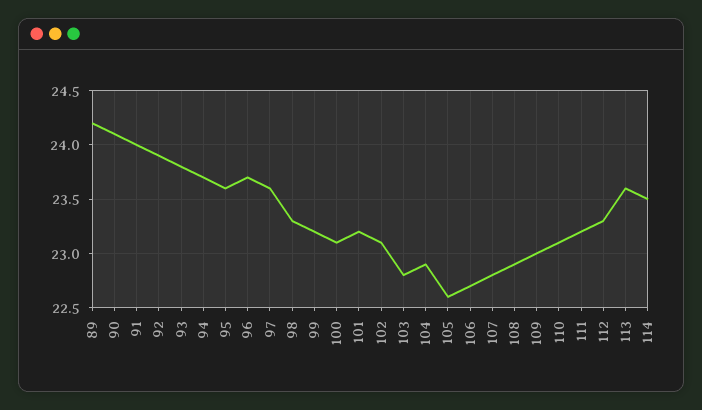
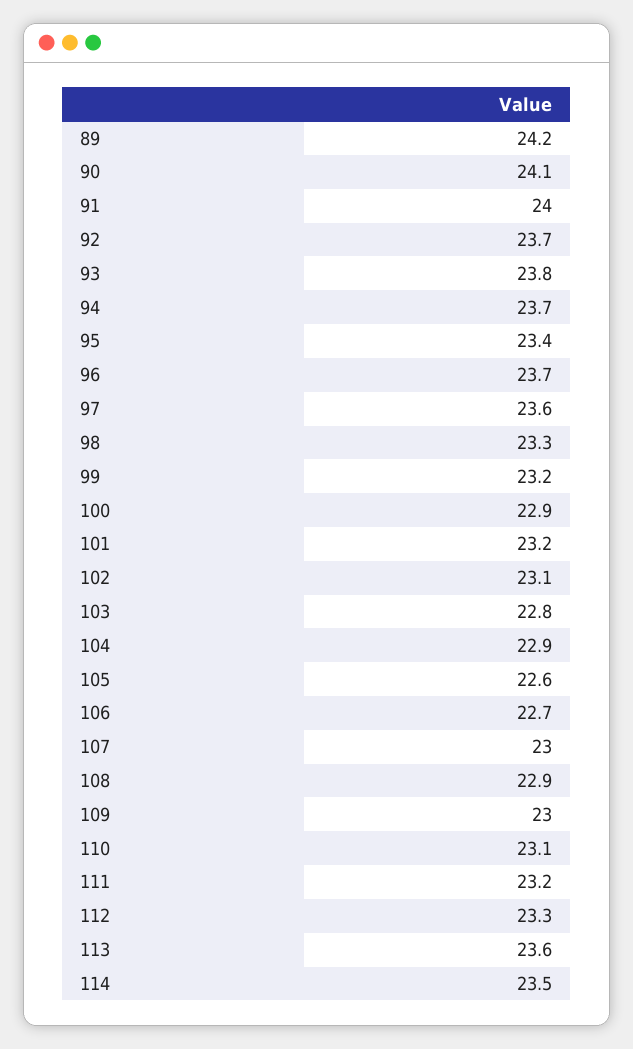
  {
    "89": 24.2,
    "90": 24.1,
    "91": 24,
-   "92": 23.9,
+   "92": 23.7,
    "93": 23.8,
    "94": 23.7,
-   "95": 23.6,
+   "95": 23.4,
    "96": 23.7,
    "97": 23.6,
    "98": 23.3,
    "99": 23.2,
-   "100": 23.1,
+   "100": 22.9,
    "101": 23.2,
    "102": 23.1,
    "103": 22.8,
    "104": 22.9,
    "105": 22.6,
    "106": 22.7,
-   "107": 22.8,
+   "107": 23,
    "108": 22.9,
    "109": 23,
    "110": 23.1,
    "111": 23.2,
    "112": 23.3,
    "113": 23.6,
    "114": 23.5
  }

